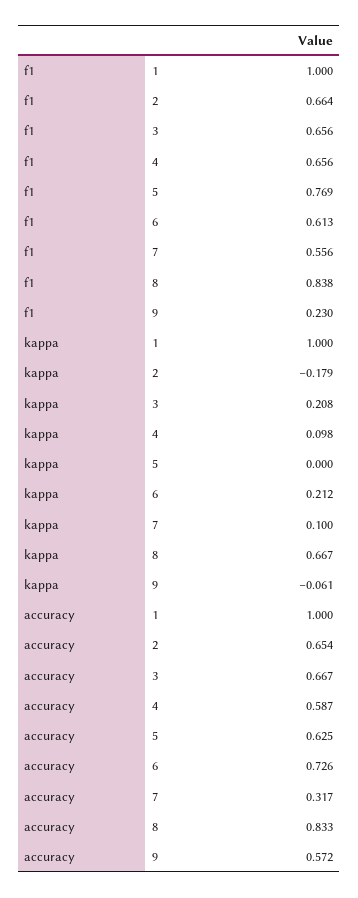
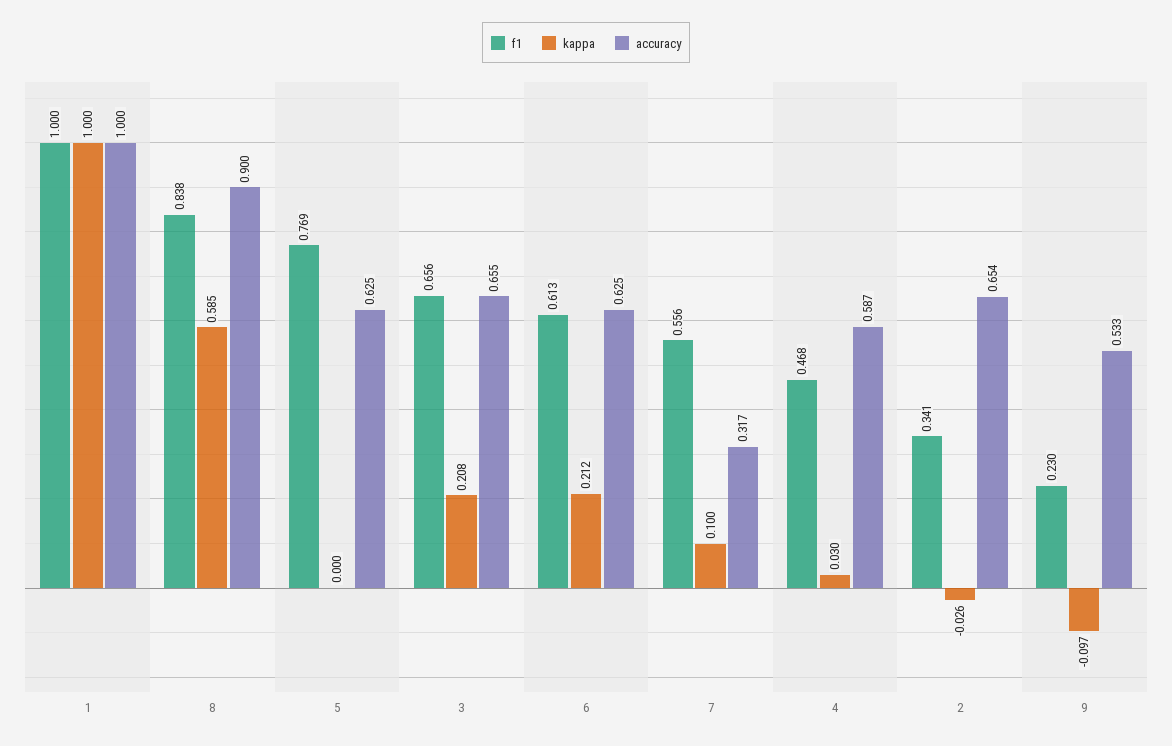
  {
    "f1": {
      "1": 1,
-     "2": 0.664,
+     "2": 0.341,
      "3": 0.656,
-     "4": 0.656,
+     "4": 0.468,
      "5": 0.769,
      "6": 0.613,
      "7": 0.556,
      "8": 0.838,
      "9": 0.23
    },
    "kappa": {
      "1": 1,
-     "2": -0.179,
+     "2": -0.026,
      "3": 0.208,
-     "4": 0.098,
+     "4": 0.03,
      "5": 0,
      "6": 0.212,
      "7": 0.1,
-     "8": 0.667,
+     "8": 0.585,
-     "9": -0.061
+     "9": -0.097
    },
    "accuracy": {
      "1": 1,
      "2": 0.654,
-     "3": 0.667,
+     "3": 0.655,
      "4": 0.587,
      "5": 0.625,
-     "6": 0.726,
+     "6": 0.625,
      "7": 0.317,
-     "8": 0.833,
+     "8": 0.9,
-     "9": 0.572
+     "9": 0.533
    }
  }

